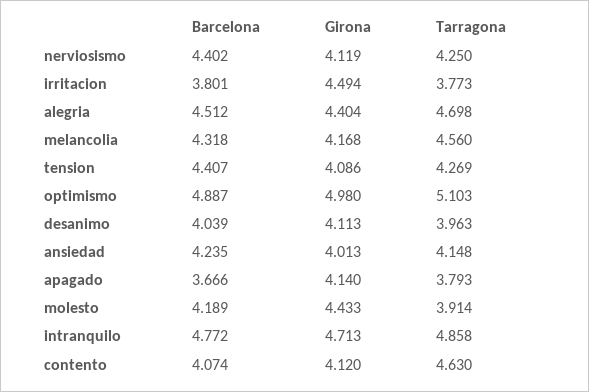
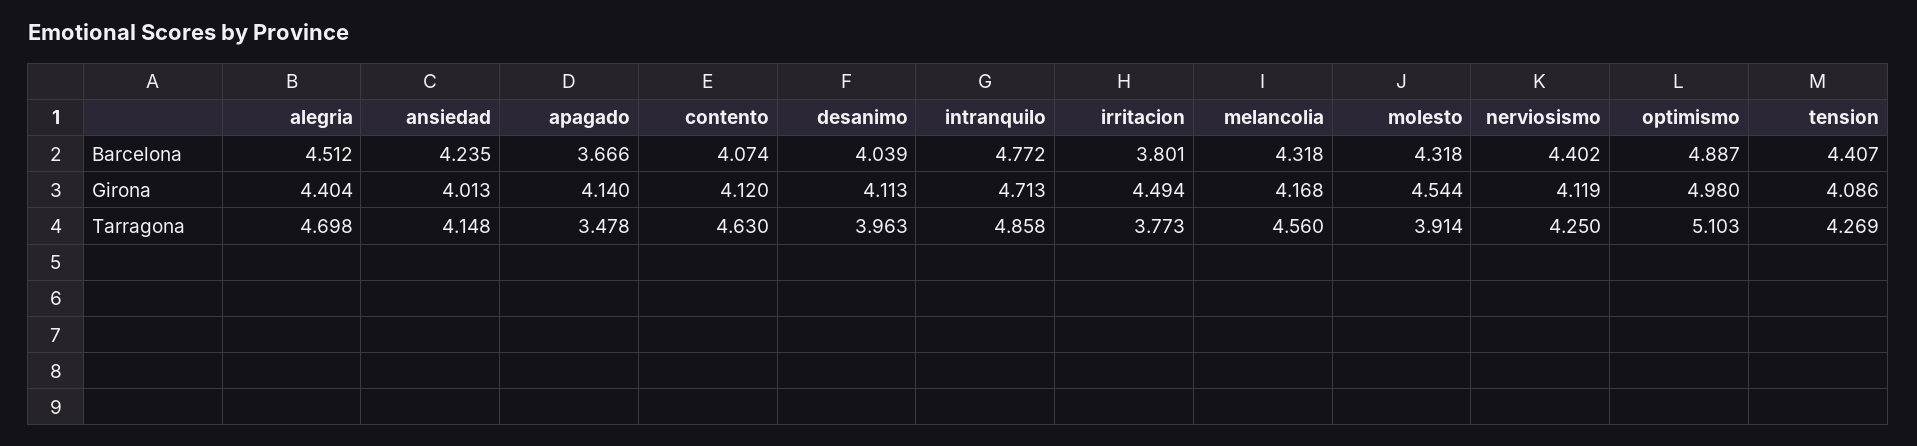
  {
    "Barcelona": {
      "nerviosismo": 4.402,
      "irritacion": 3.801,
      "alegria": 4.512,
      "melancolia": 4.318,
      "tension": 4.407,
      "optimismo": 4.887,
      "desanimo": 4.039,
      "ansiedad": 4.235,
      "apagado": 3.666,
-     "molesto": 4.189,
+     "molesto": 4.318,
      "intranquilo": 4.772,
      "contento": 4.074
    },
    "Girona": {
      "nerviosismo": 4.119,
      "irritacion": 4.494,
      "alegria": 4.404,
      "melancolia": 4.168,
      "tension": 4.086,
      "optimismo": 4.98,
      "desanimo": 4.113,
      "ansiedad": 4.013,
      "apagado": 4.14,
-     "molesto": 4.433,
+     "molesto": 4.544,
      "intranquilo": 4.713,
      "contento": 4.12
    },
    "Tarragona": {
      "nerviosismo": 4.25,
      "irritacion": 3.773,
      "alegria": 4.698,
      "melancolia": 4.56,
      "tension": 4.269,
      "optimismo": 5.103,
      "desanimo": 3.963,
      "ansiedad": 4.148,
-     "apagado": 3.793,
+     "apagado": 3.478,
      "molesto": 3.914,
      "intranquilo": 4.858,
      "contento": 4.63
    }
  }

